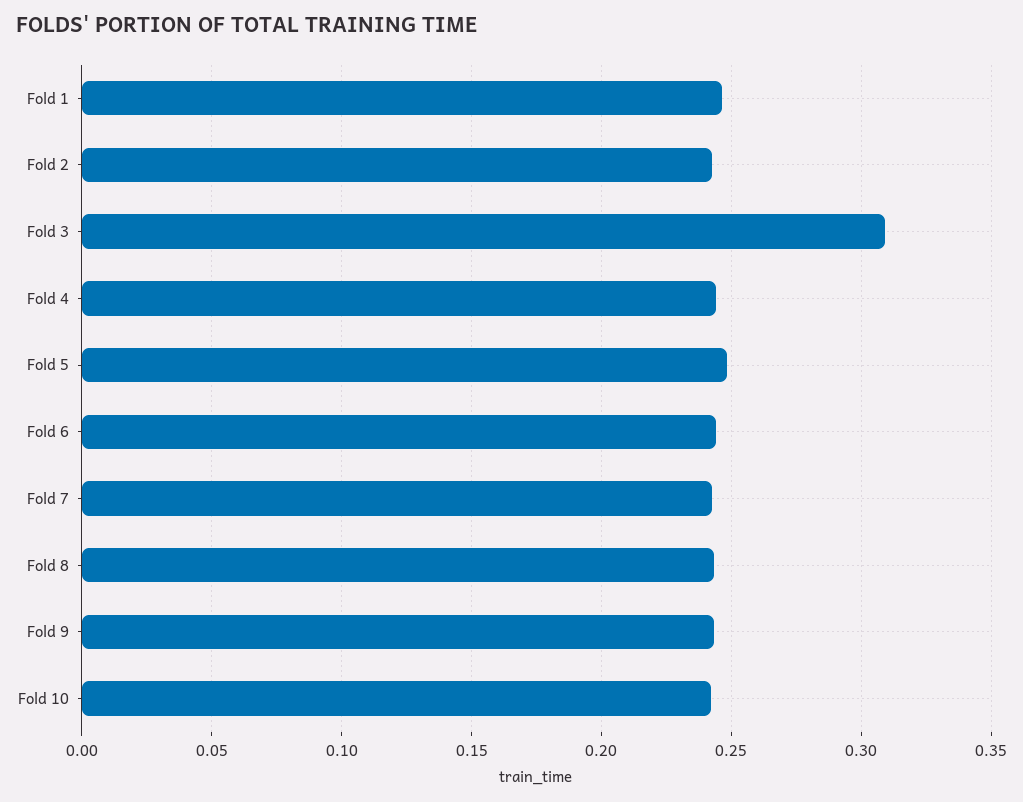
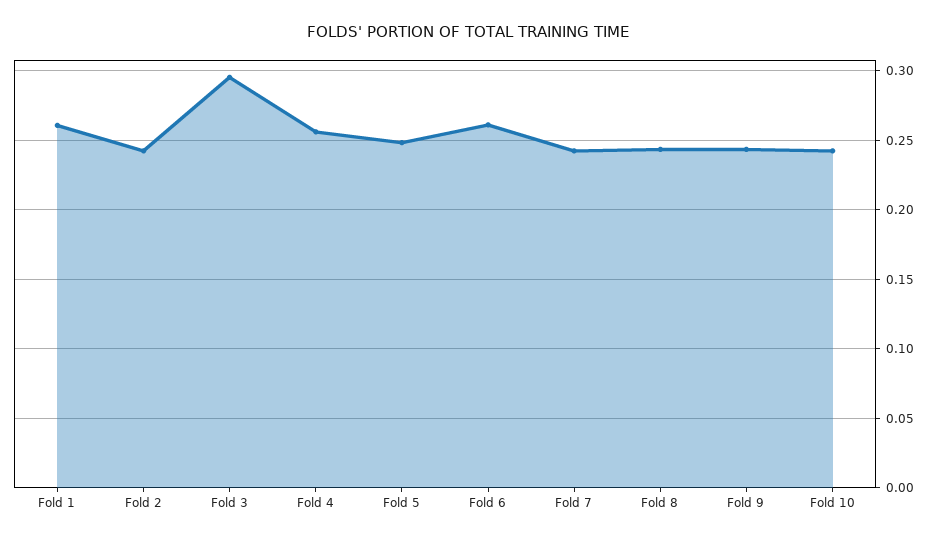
  {
-   "Fold 1": 0.245,
+   "Fold 1": 0.26,
    "Fold 2": 0.24,
-   "Fold 3": 0.31,
+   "Fold 3": 0.295,
-   "Fold 4": 0.245,
+   "Fold 4": 0.255,
    "Fold 5": 0.25,
-   "Fold 6": 0.245,
+   "Fold 6": 0.26,
    "Fold 7": 0.24,
    "Fold 8": 0.245,
    "Fold 9": 0.245,
    "Fold 10": 0.24
  }

